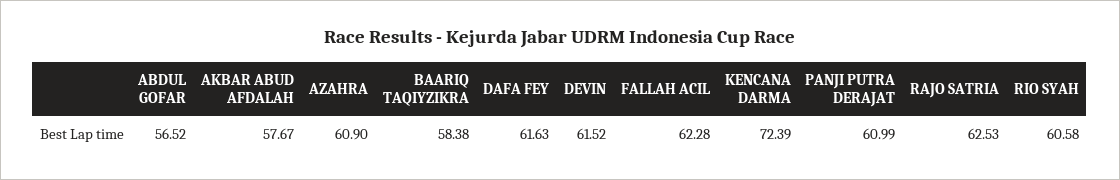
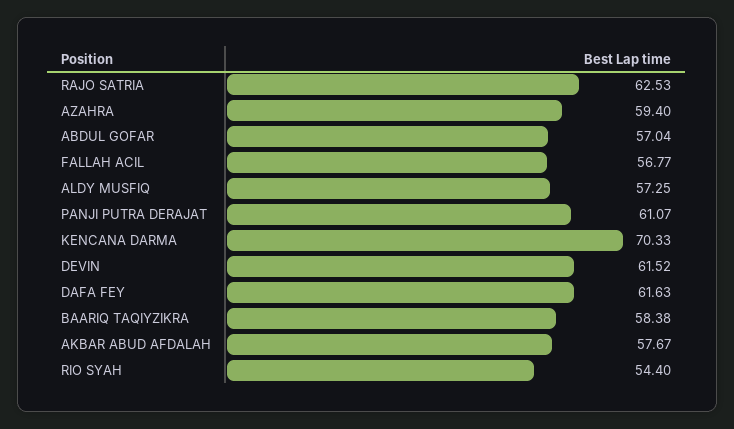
  {
-   "ABDUL GOFAR": 56.52,
+   "ABDUL GOFAR": 57.04,
    "AKBAR ABUD AFDALAH": 57.67,
-   "AZAHRA": 60.9,
+   "AZAHRA": 59.4,
    "BAARIQ TAQIYZIKRA": 58.38,
    "DAFA FEY": 61.63,
    "DEVIN": 61.52,
-   "FALLAH ACIL": 62.28,
+   "FALLAH ACIL": 56.77,
-   "KENCANA DARMA": 72.39,
+   "KENCANA DARMA": 70.33,
-   "PANJI PUTRA DERAJAT": 60.99,
+   "PANJI PUTRA DERAJAT": 61.07,
    "RAJO SATRIA": 62.53,
-   "RIO SYAH": 60.58
+   "RIO SYAH": 54.4,
+   "ALDY MUSFIQ": 57.25
  }

